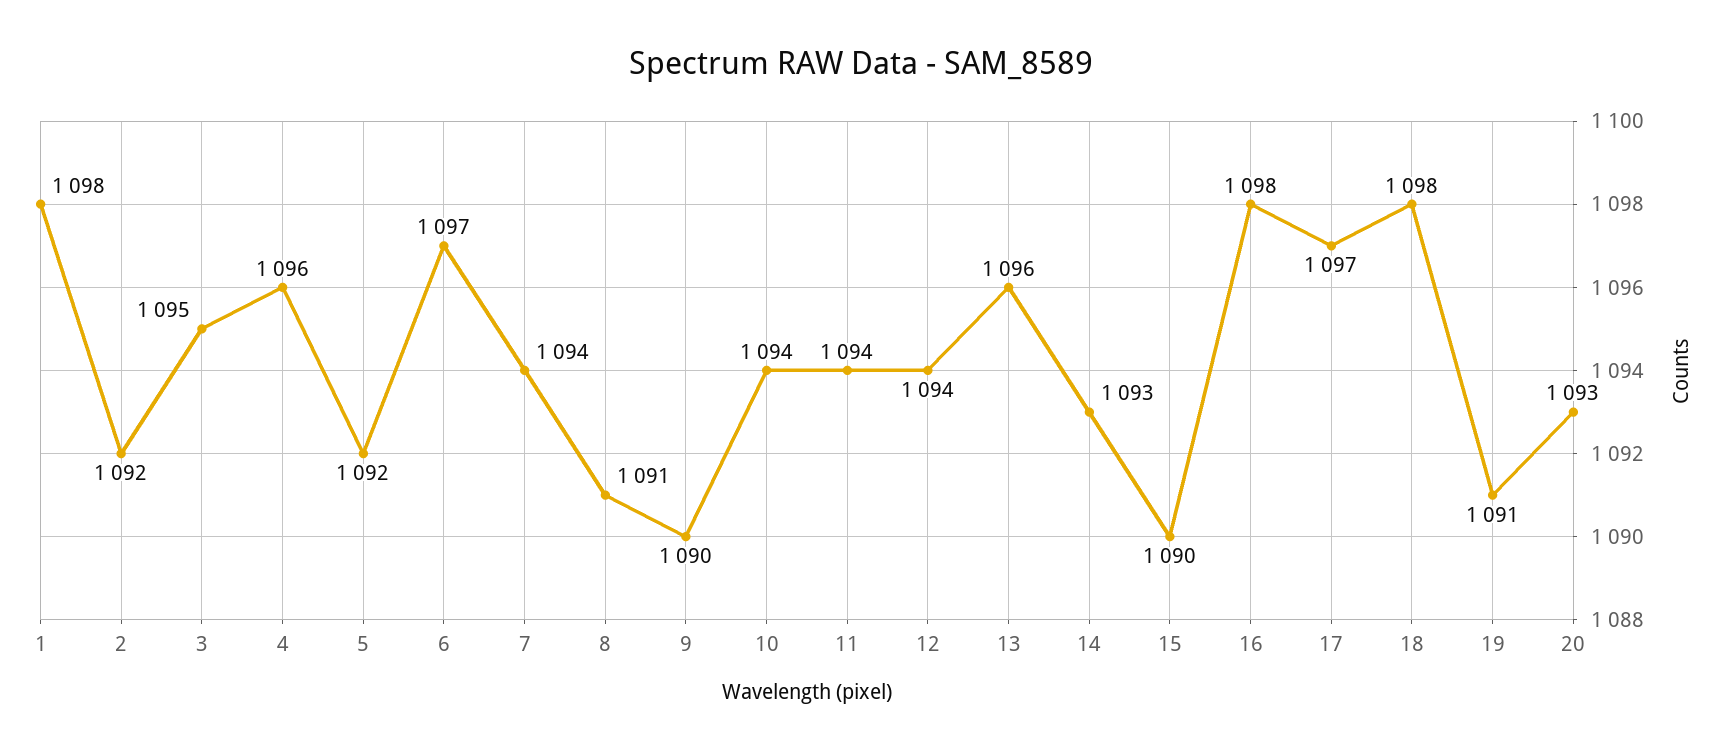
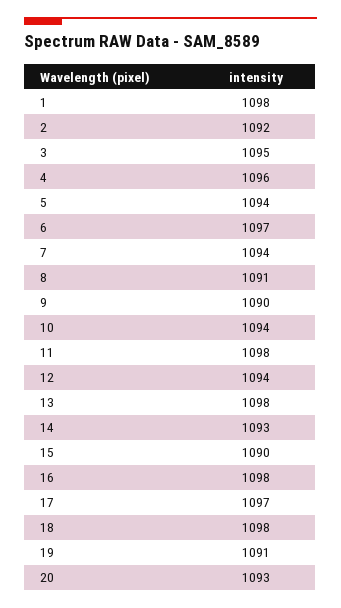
  {
    "1": 1098,
    "2": 1092,
    "3": 1095,
    "4": 1096,
-   "5": 1092,
+   "5": 1094,
    "6": 1097,
    "7": 1094,
    "8": 1091,
    "9": 1090,
    "10": 1094,
-   "11": 1094,
+   "11": 1098,
    "12": 1094,
-   "13": 1096,
+   "13": 1098,
    "14": 1093,
    "15": 1090,
    "16": 1098,
    "17": 1097,
    "18": 1098,
    "19": 1091,
    "20": 1093
  }

